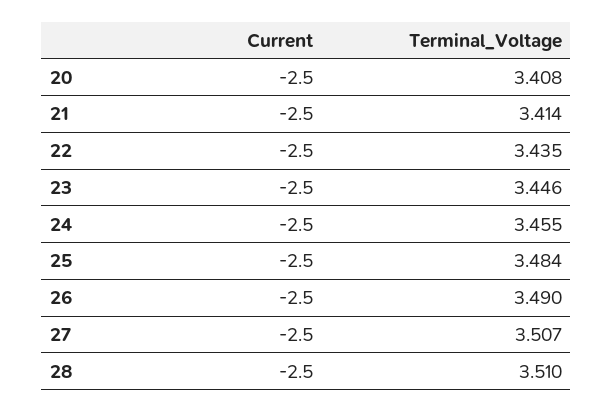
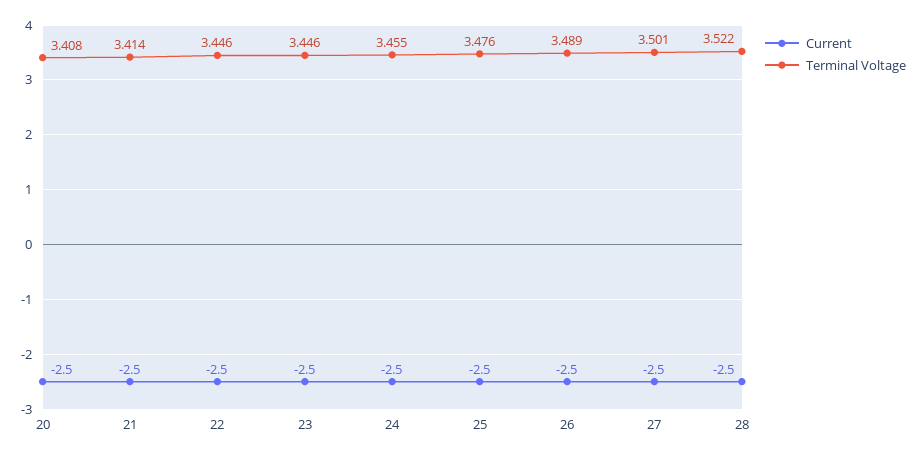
  {
    "Current": {
      "20": -2.5,
      "21": -2.5,
      "22": -2.5,
      "23": -2.5,
      "24": -2.5,
      "25": -2.5,
      "26": -2.5,
      "27": -2.5,
      "28": -2.5
    },
    "Terminal_Voltage": {
      "20": 3.408,
      "21": 3.414,
-     "22": 3.435,
+     "22": 3.446,
      "23": 3.446,
      "24": 3.455,
-     "25": 3.484,
+     "25": 3.476,
-     "26": 3.49,
+     "26": 3.489,
-     "27": 3.507,
+     "27": 3.501,
-     "28": 3.51
+     "28": 3.522
    }
  }

